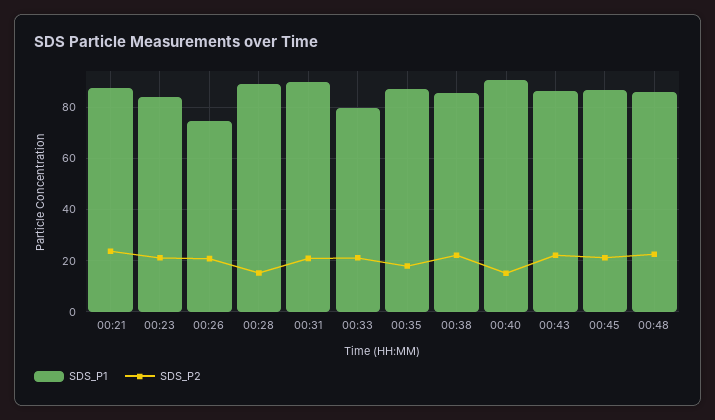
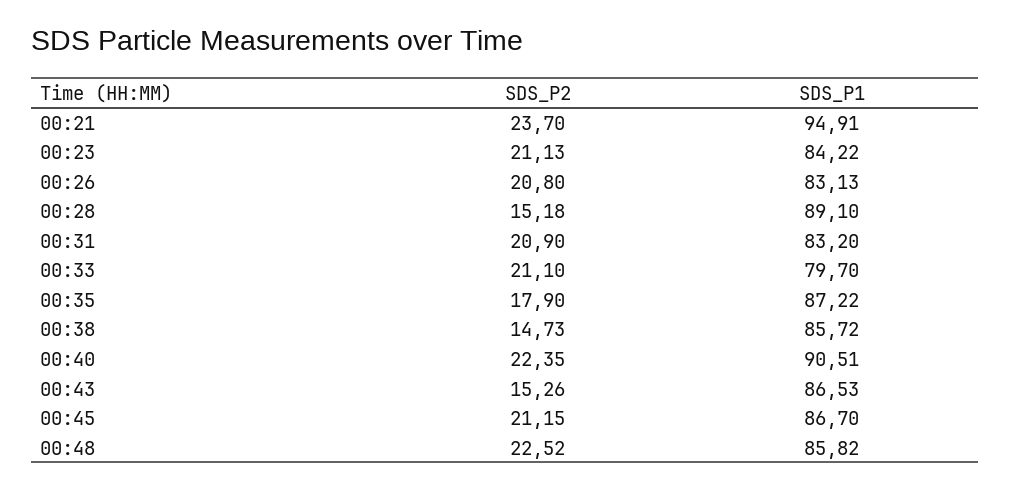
  {
    "SDS_P1": {
-     "00:21": 87.5,
+     "00:21": 94.91,
      "00:23": 84.22,
-     "00:26": 75,
+     "00:26": 83.13,
      "00:28": 89.1,
-     "00:31": 90,
+     "00:31": 83.2,
      "00:33": 79.7,
      "00:35": 87.22,
      "00:38": 85.72,
      "00:40": 90.51,
      "00:43": 86.53,
      "00:45": 86.7,
      "00:48": 85.82
    },
    "SDS_P2": {
      "00:21": 23.7,
      "00:23": 21.13,
      "00:26": 20.8,
      "00:28": 15.18,
      "00:31": 20.9,
      "00:33": 21.1,
      "00:35": 17.9,
-     "00:38": 22.5,
+     "00:38": 14.73,
-     "00:40": 15,
+     "00:40": 22.35,
-     "00:43": 22.5,
+     "00:43": 15.26,
      "00:45": 21.15,
      "00:48": 22.52
    }
  }

